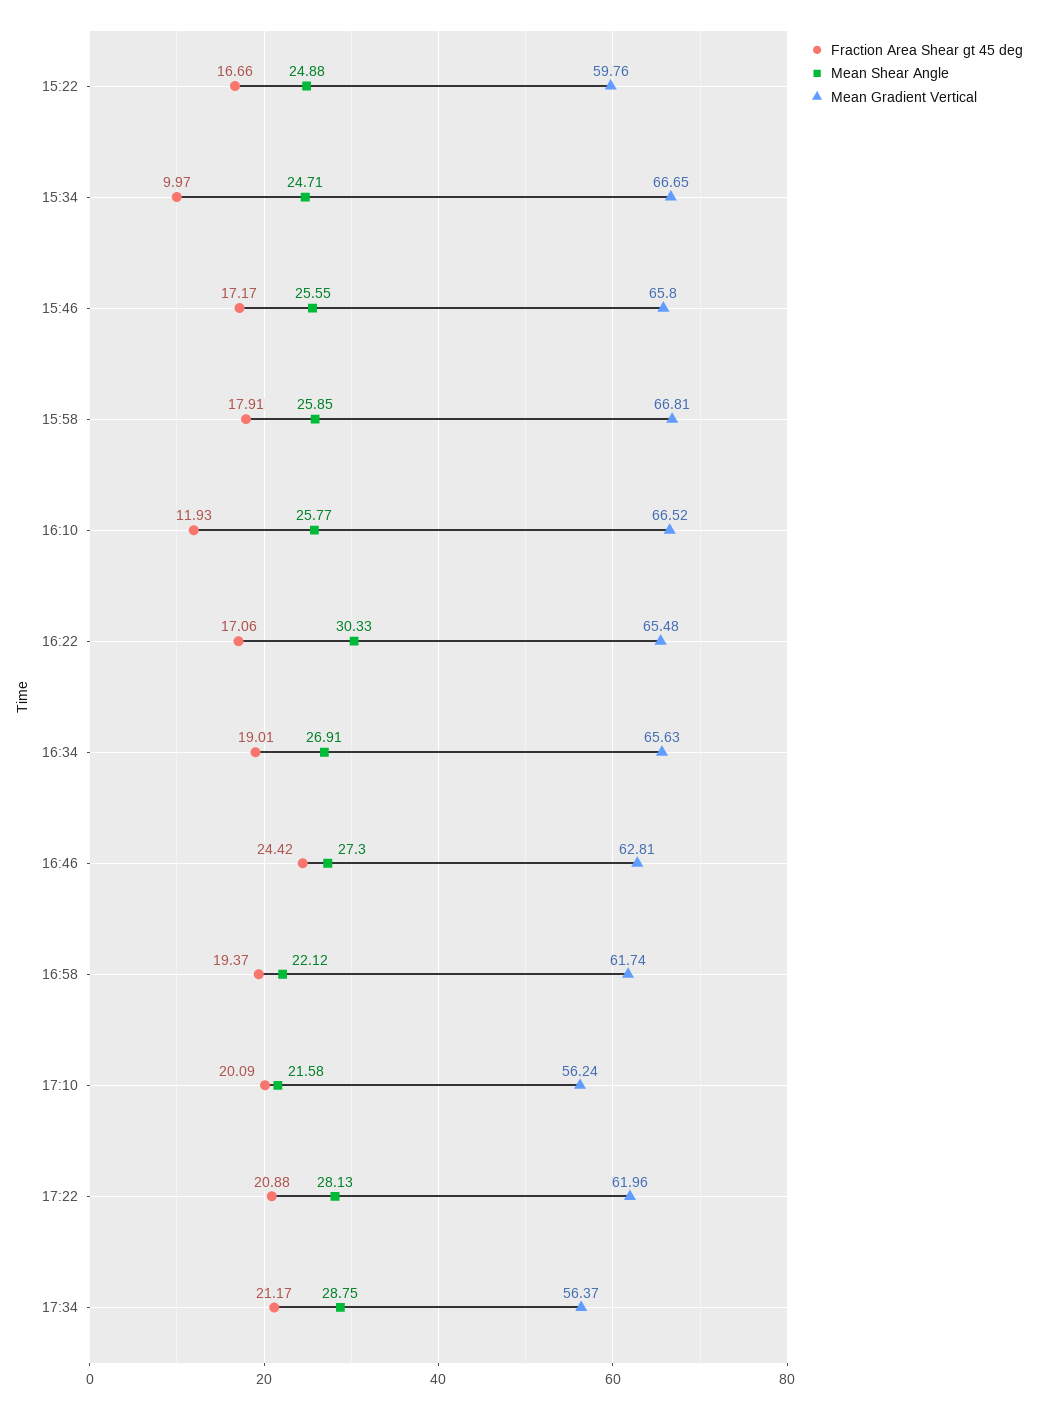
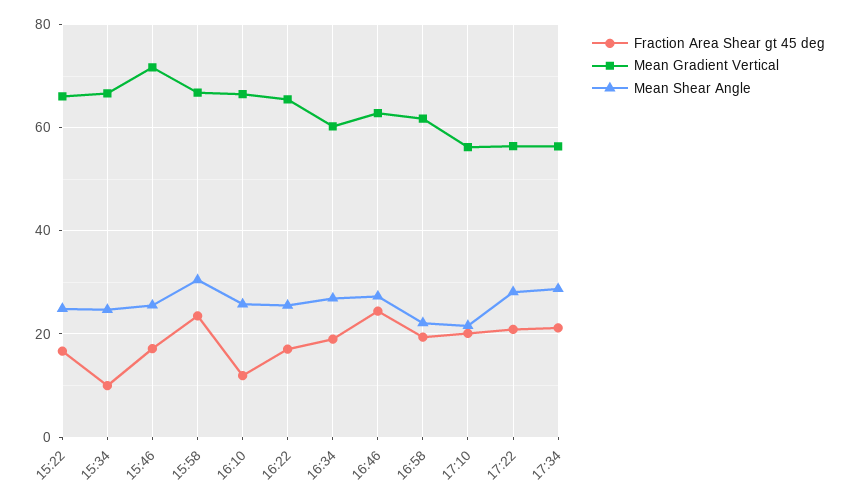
  {
    "Fraction Area Shear gt 45 deg": {
      "15:22": 16.66,
      "15:34": 9.97,
      "15:46": 17.17,
-     "15:58": 17.91,
+     "15:58": 24,
      "16:10": 11.93,
      "16:22": 17.06,
      "16:34": 19.01,
      "16:46": 24.42,
      "16:58": 19.37,
      "17:10": 20.09,
      "17:22": 20.88,
      "17:34": 21.17
    },
    "Mean Shear Angle": {
      "15:22": 24.88,
      "15:34": 24.71,
      "15:46": 25.55,
-     "15:58": 25.85,
+     "15:58": 30,
      "16:10": 25.77,
-     "16:22": 30.33,
+     "16:22": 26,
      "16:34": 26.91,
      "16:46": 27.3,
      "16:58": 22.12,
      "17:10": 21.58,
      "17:22": 28.13,
      "17:34": 28.75
    },
    "Mean Gradient Vertical": {
-     "15:22": 59.76,
+     "15:22": 66,
      "15:34": 66.65,
-     "15:46": 65.8,
+     "15:46": 72,
      "15:58": 66.81,
      "16:10": 66.52,
      "16:22": 65.48,
-     "16:34": 65.63,
+     "16:34": 60,
      "16:46": 62.81,
      "16:58": 61.74,
      "17:10": 56.24,
-     "17:22": 61.96,
+     "17:22": 56,
      "17:34": 56.37
    }
  }

